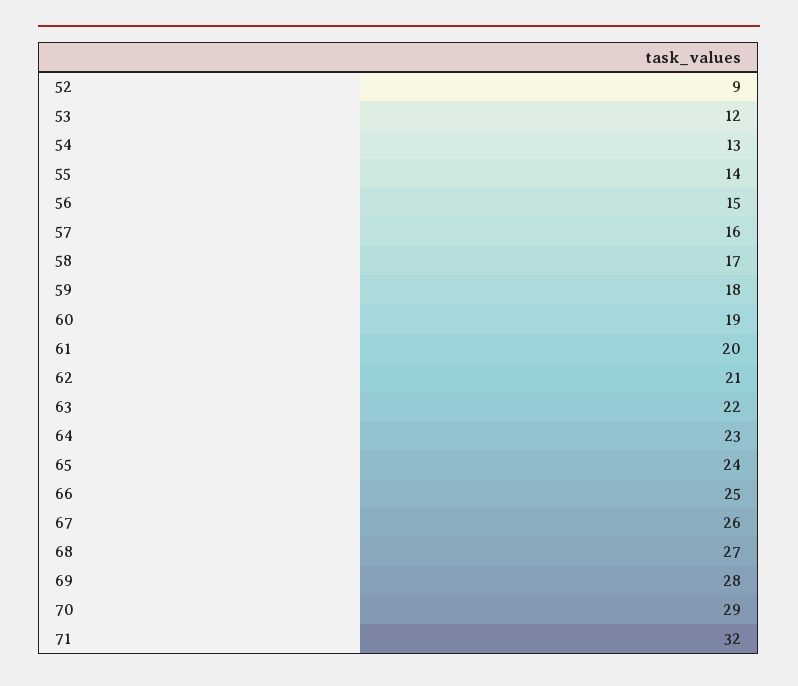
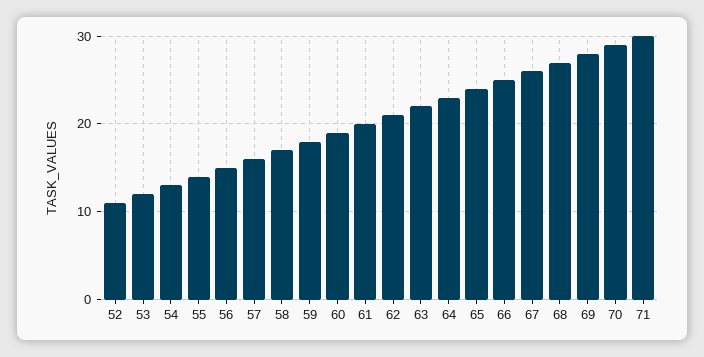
  {
-   "52": 9,
+   "52": 11,
    "53": 12,
    "54": 13,
    "55": 14,
    "56": 15,
    "57": 16,
    "58": 17,
    "59": 18,
    "60": 19,
    "61": 20,
    "62": 21,
    "63": 22,
    "64": 23,
    "65": 24,
    "66": 25,
    "67": 26,
    "68": 27,
    "69": 28,
    "70": 29,
-   "71": 32
+   "71": 30
  }

